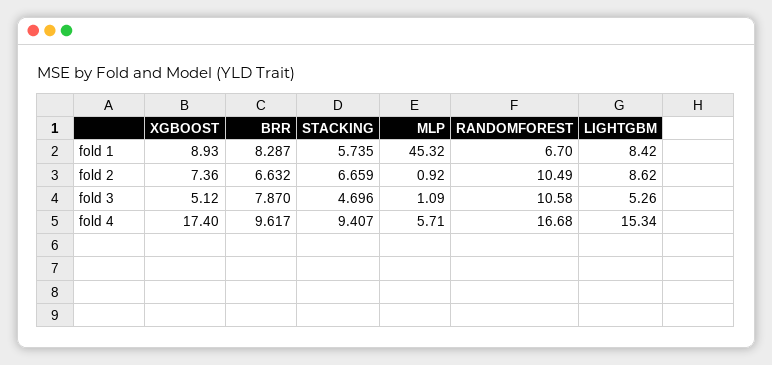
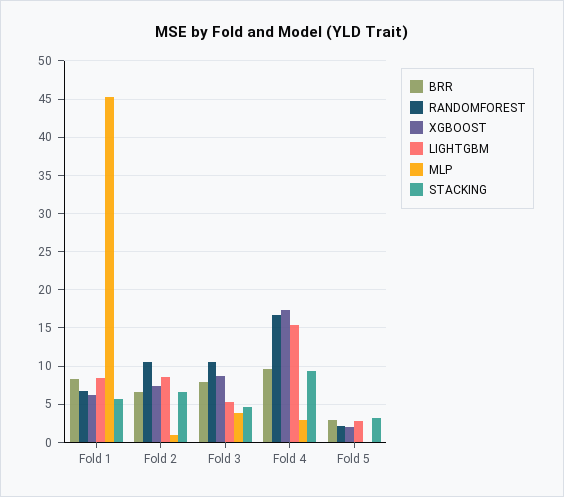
  {
    "XGBOOST": {
-     "fold 1": 8.93,
+     "fold 1": 6,
      "fold 2": 7.36,
-     "fold 3": 5.12,
+     "fold 3": 9,
-     "fold 4": 17.4
+     "fold 4": 17.4,
+     "Fold 5": 2
    },
    "BRR": {
      "fold 1": 8.287,
      "fold 2": 6.632,
      "fold 3": 7.87,
-     "fold 4": 9.617
+     "fold 4": 9.617,
+     "Fold 5": 3
    },
    "STACKING": {
      "fold 1": 5.735,
      "fold 2": 6.659,
      "fold 3": 4.696,
-     "fold 4": 9.407
+     "fold 4": 9.407,
+     "Fold 5": 3
    },
    "MLP": {
      "fold 1": 45.32,
      "fold 2": 0.92,
-     "fold 3": 1.09,
+     "fold 3": 4,
-     "fold 4": 5.71
+     "fold 4": 3,
+     "Fold 5": 0
    },
    "RANDOMFOREST": {
      "fold 1": 6.7,
      "fold 2": 10.49,
      "fold 3": 10.58,
-     "fold 4": 16.68
+     "fold 4": 16.68,
+     "Fold 5": 2
    },
    "LIGHTGBM": {
      "fold 1": 8.42,
      "fold 2": 8.62,
      "fold 3": 5.26,
-     "fold 4": 15.34
+     "fold 4": 15.34,
+     "Fold 5": 3
    }
  }

